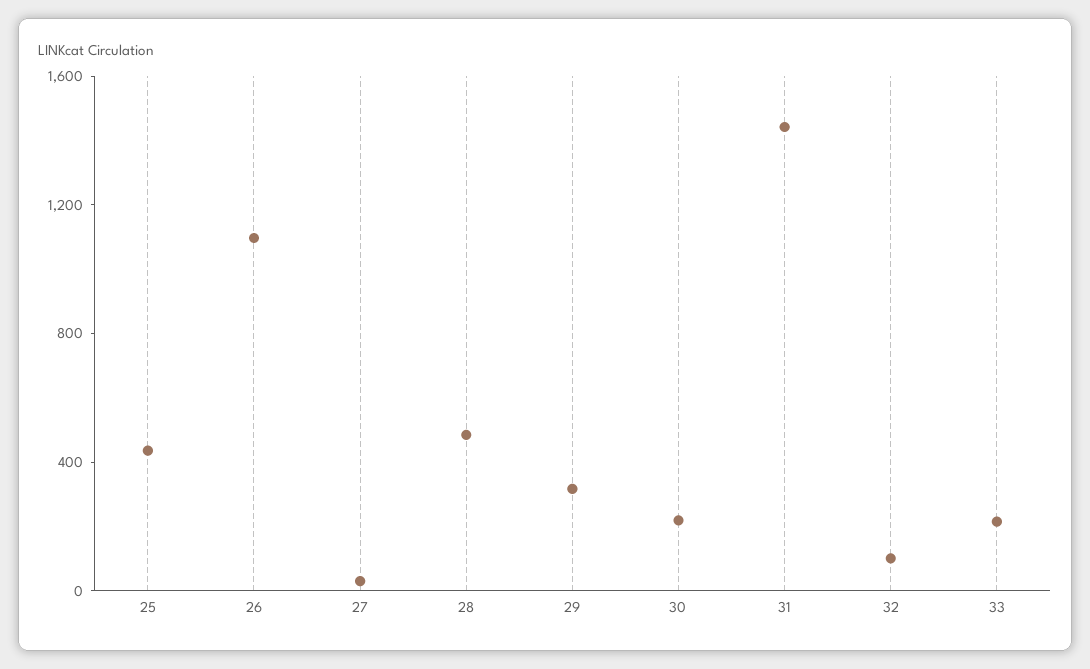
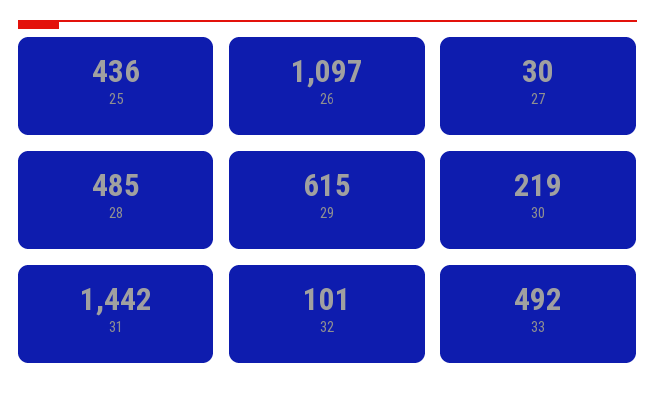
  {
    "25": 436,
    "26": 1097,
    "27": 30,
    "28": 485,
-   "29": 300,
+   "29": 615,
    "30": 219,
    "31": 1442,
    "32": 101,
-   "33": 200
+   "33": 492
  }

